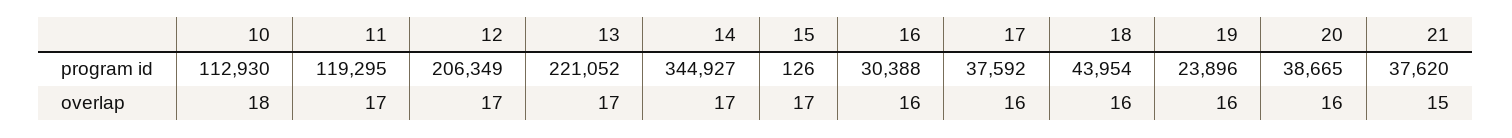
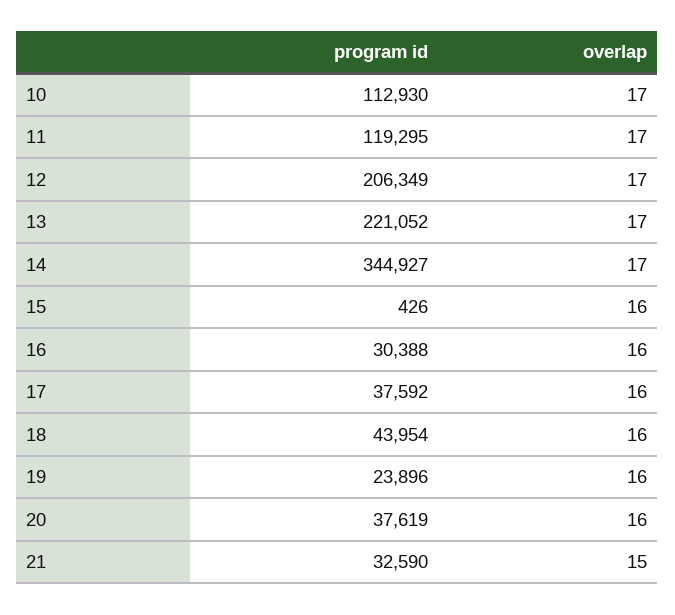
  {
    "10": {
      "program id": 112930,
-     "overlap": 18
+     "overlap": 17
    },
    "11": {
      "program id": 119295,
      "overlap": 17
    },
    "12": {
      "program id": 206349,
      "overlap": 17
    },
    "13": {
      "program id": 221052,
      "overlap": 17
    },
    "14": {
      "program id": 344927,
      "overlap": 17
    },
    "15": {
-     "program id": 126,
+     "program id": 426,
-     "overlap": 17
+     "overlap": 16
    },
    "16": {
      "program id": 30388,
      "overlap": 16
    },
    "17": {
      "program id": 37592,
      "overlap": 16
    },
    "18": {
      "program id": 43954,
      "overlap": 16
    },
    "19": {
      "program id": 23896,
      "overlap": 16
    },
    "20": {
-     "program id": 38665,
+     "program id": 37619,
      "overlap": 16
    },
    "21": {
-     "program id": 37620,
+     "program id": 32590,
      "overlap": 15
    }
  }

